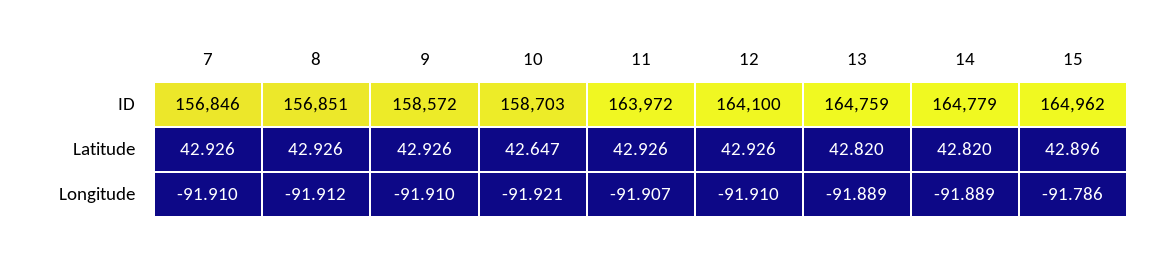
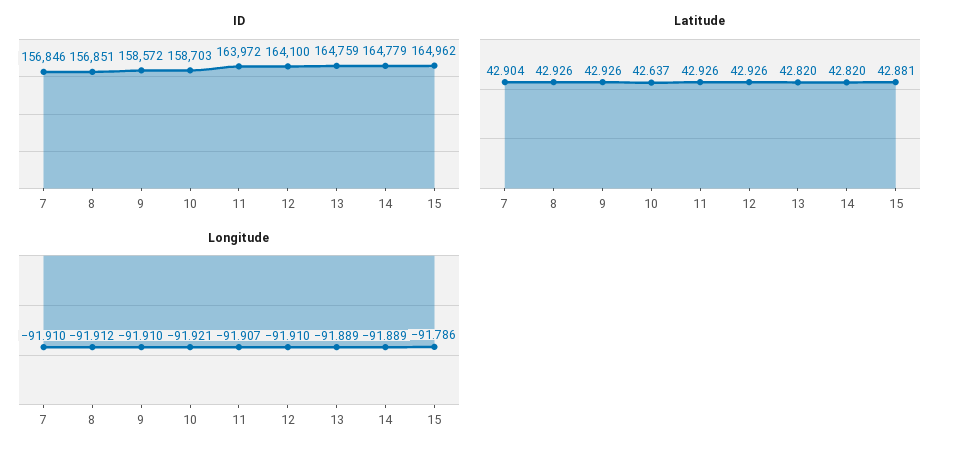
  {
    "ID": {
      "7": 156846,
      "8": 156851,
      "9": 158572,
      "10": 158703,
      "11": 163972,
      "12": 164100,
      "13": 164759,
      "14": 164779,
      "15": 164962
    },
    "Latitude": {
-     "7": 42.926,
+     "7": 42.904,
      "8": 42.926,
      "9": 42.926,
-     "10": 42.647,
+     "10": 42.637,
      "11": 42.926,
      "12": 42.926,
      "13": 42.82,
      "14": 42.82,
-     "15": 42.896
+     "15": 42.881
    },
    "Longitude": {
      "7": -91.91,
      "8": -91.912,
      "9": -91.91,
      "10": -91.921,
      "11": -91.907,
      "12": -91.91,
      "13": -91.889,
      "14": -91.889,
      "15": -91.786
    }
  }

